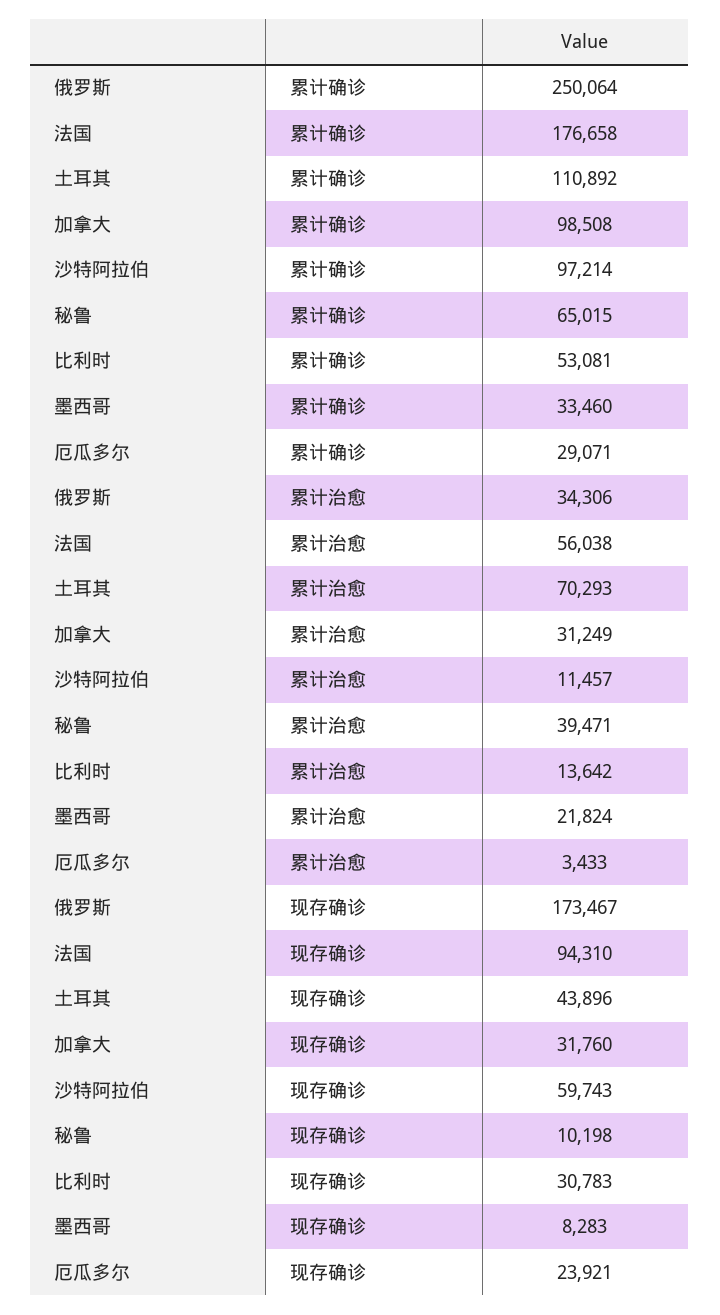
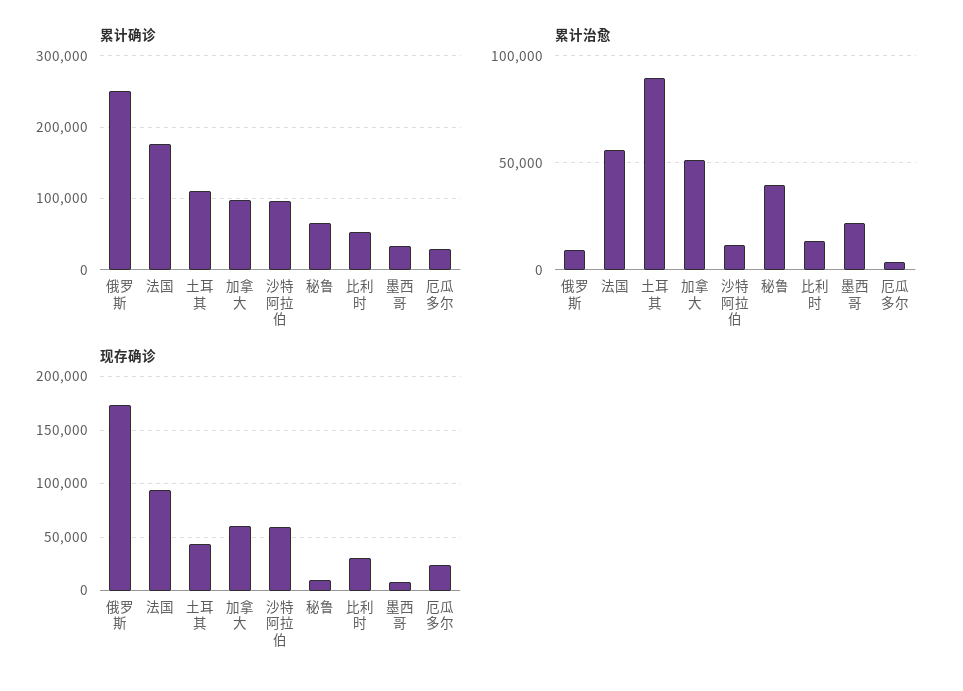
  {
    "累计确诊": {
      "俄罗斯": 250064,
      "法国": 176658,
      "土耳其": 110892,
      "加拿大": 98508,
      "沙特阿拉伯": 97214,
      "秘鲁": 65015,
      "比利时": 53081,
      "墨西哥": 33460,
      "厄瓜多尔": 29071
    },
    "累计治愈": {
-     "俄罗斯": 34306,
+     "俄罗斯": 10000,
      "法国": 56038,
-     "土耳其": 70293,
+     "土耳其": 90000,
-     "加拿大": 31249,
+     "加拿大": 50000,
      "沙特阿拉伯": 11457,
      "秘鲁": 39471,
      "比利时": 13642,
      "墨西哥": 21824,
      "厄瓜多尔": 3433
    },
    "现存确诊": {
      "俄罗斯": 173467,
      "法国": 94310,
      "土耳其": 43896,
-     "加拿大": 31760,
+     "加拿大": 60000,
      "沙特阿拉伯": 59743,
      "秘鲁": 10198,
      "比利时": 30783,
      "墨西哥": 8283,
      "厄瓜多尔": 23921
    }
  }

